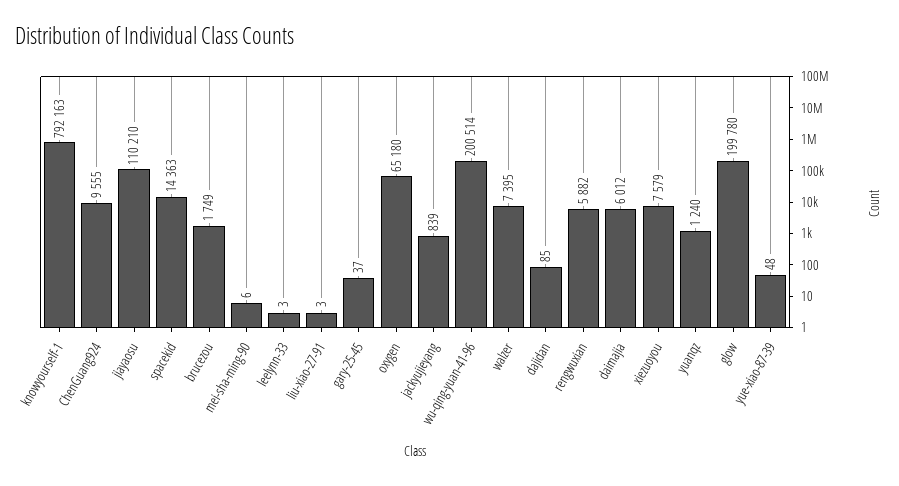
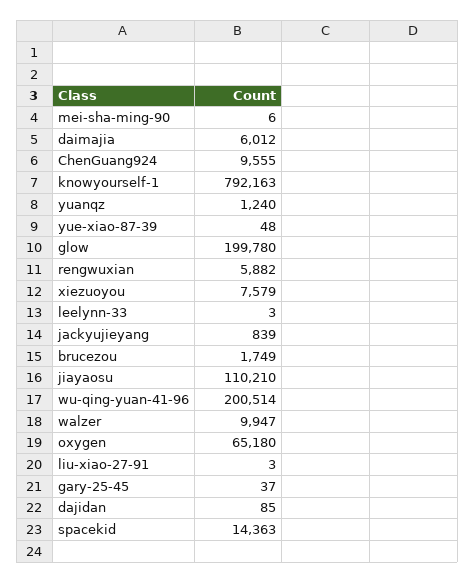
  {
    "knowyourself-1": 792163,
    "ChenGuang924": 9555,
    "jiayaosu": 110210,
    "spacekid": 14363,
    "brucezou": 1749,
    "mei-sha-ming-90": 6,
    "leelynn-33": 3,
    "liu-xiao-27-91": 3,
    "gary-25-45": 37,
    "oxygen": 65180,
    "jackyujieyang": 839,
    "wu-qing-yuan-41-96": 200514,
-   "walzer": 7395,
+   "walzer": 9947,
    "dajidan": 85,
    "rengwuxian": 5882,
    "daimajia": 6012,
    "xiezuoyou": 7579,
    "yuanqz": 1240,
    "glow": 199780,
    "yue-xiao-87-39": 48
  }

